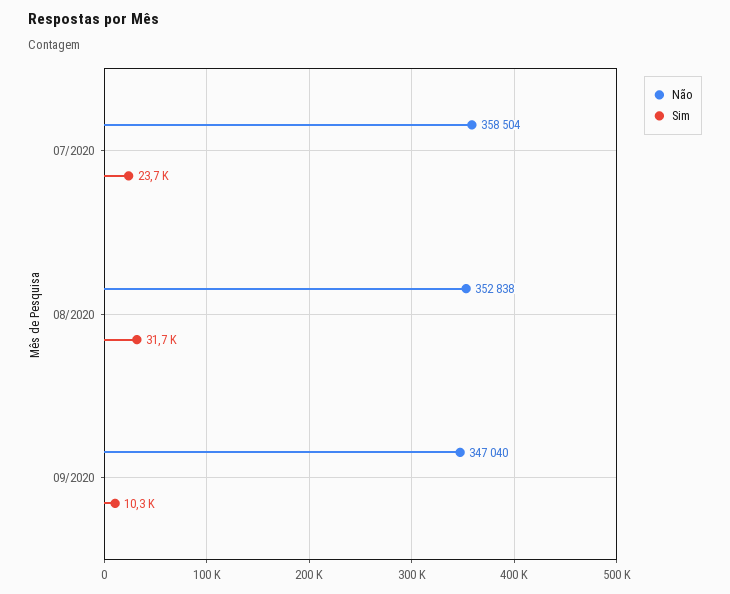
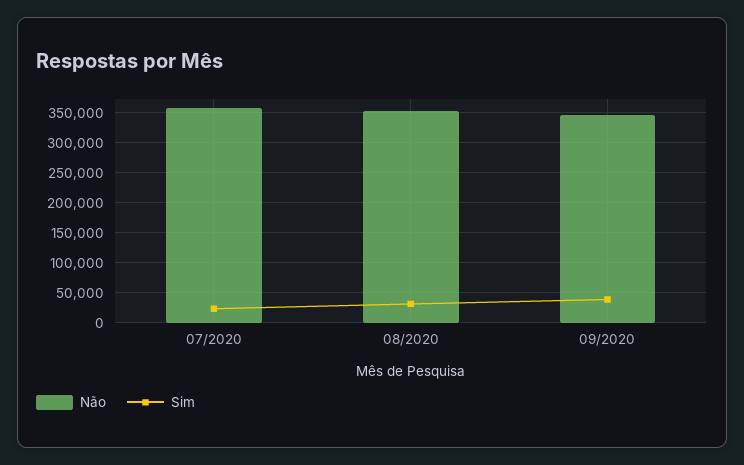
  {
    "Não": {
      "07/2020": 358504,
      "08/2020": 352838,
      "09/2020": 347040
    },
    "Sim": {
      "07/2020": 23700,
      "08/2020": 31700,
-     "09/2020": 10300
+     "09/2020": 40000
    }
  }

